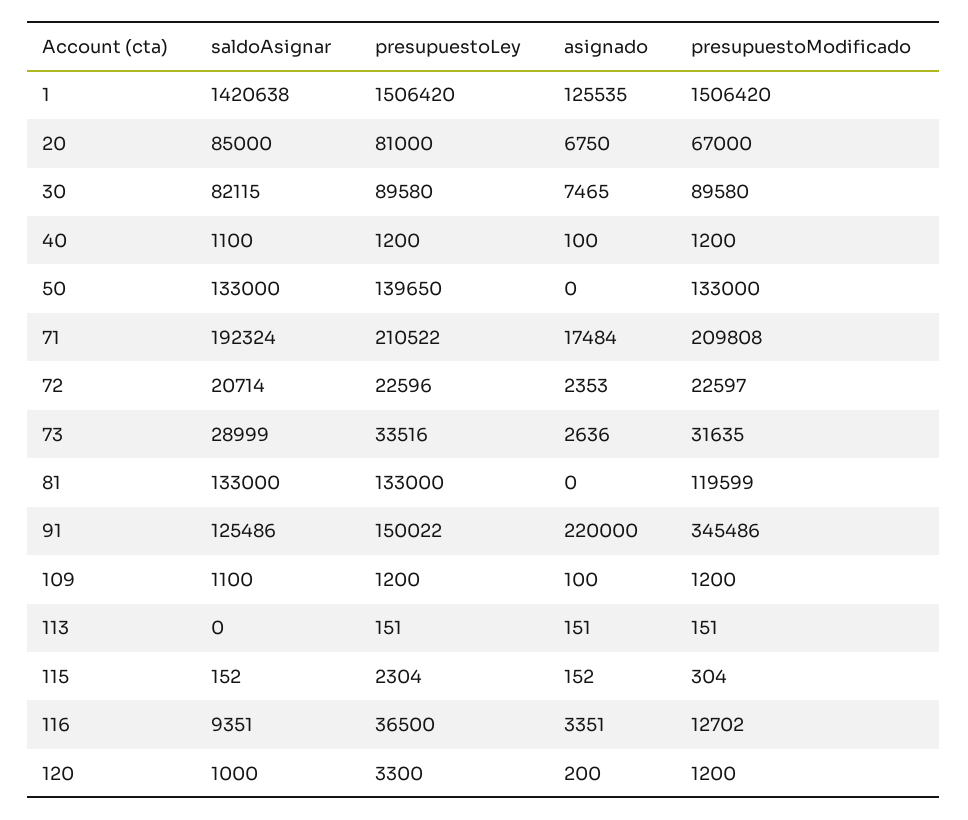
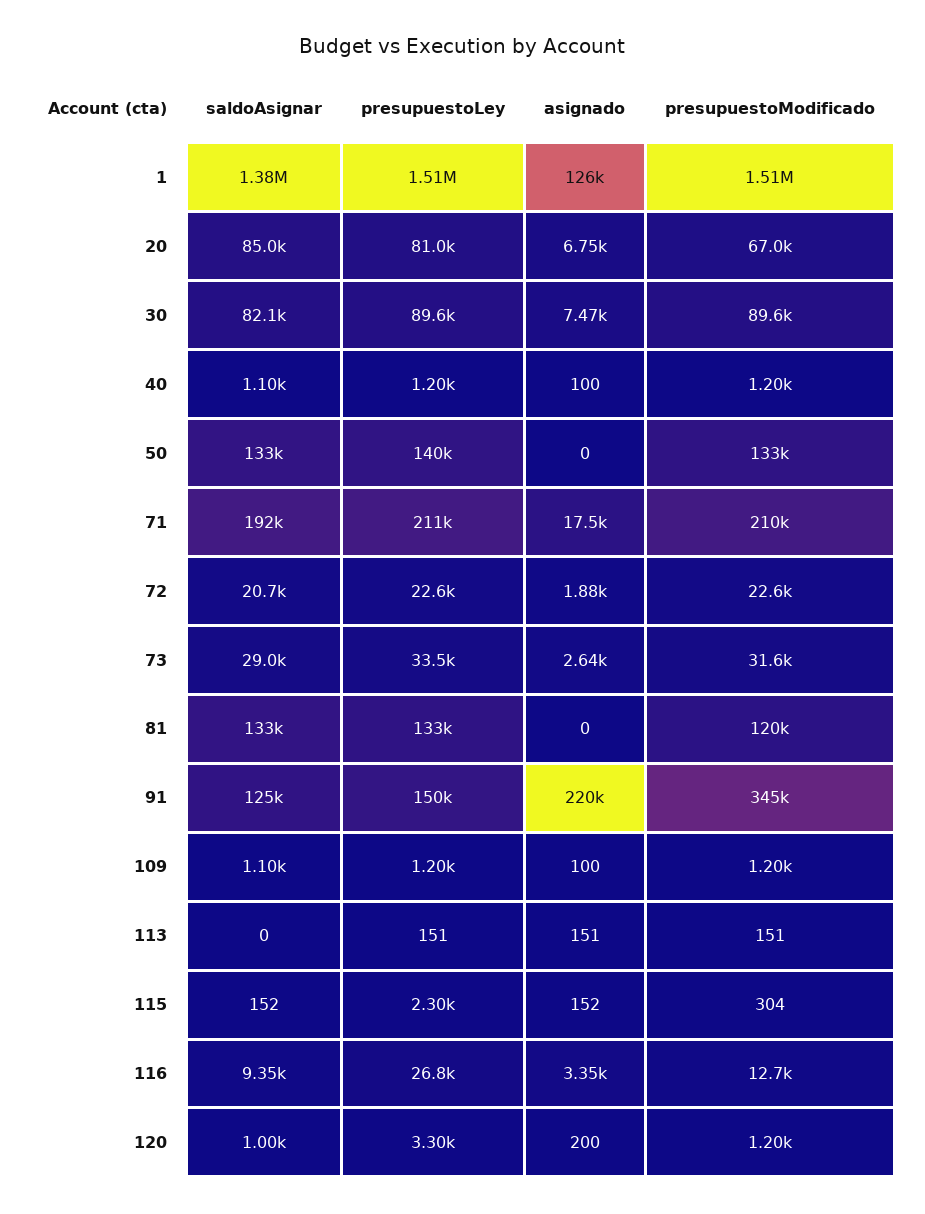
  {
    "saldoAsignar": {
-     "1": 1420638,
+     "1": 1380000,
      "20": 85000,
      "30": 82115,
      "40": 1100,
      "50": 133000,
      "71": 192324,
      "72": 20714,
      "73": 28999,
      "81": 133000,
      "91": 125486,
      "109": 1100,
      "113": 0,
      "115": 152,
      "116": 9351,
      "120": 1000
    },
    "presupuestoLey": {
      "1": 1506420,
      "20": 81000,
      "30": 89580,
      "40": 1200,
      "50": 139650,
      "71": 210522,
      "72": 22596,
      "73": 33516,
      "81": 133000,
      "91": 150022,
      "109": 1200,
      "113": 151,
      "115": 2304,
-     "116": 36500,
+     "116": 26800,
      "120": 3300
    },
    "asignado": {
      "1": 125535,
      "20": 6750,
      "30": 7465,
      "40": 100,
      "50": 0,
      "71": 17484,
-     "72": 2353,
+     "72": 1880,
      "73": 2636,
      "81": 0,
      "91": 220000,
      "109": 100,
      "113": 151,
      "115": 152,
      "116": 3351,
      "120": 200
    },
    "presupuestoModificado": {
      "1": 1506420,
      "20": 67000,
      "30": 89580,
      "40": 1200,
      "50": 133000,
      "71": 209808,
      "72": 22597,
      "73": 31635,
      "81": 119599,
      "91": 345486,
      "109": 1200,
      "113": 151,
      "115": 304,
      "116": 12702,
      "120": 1200
    }
  }

